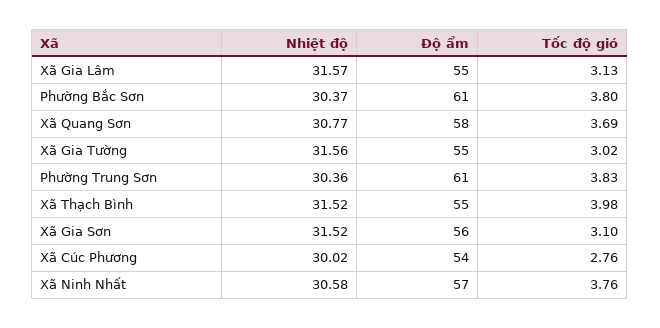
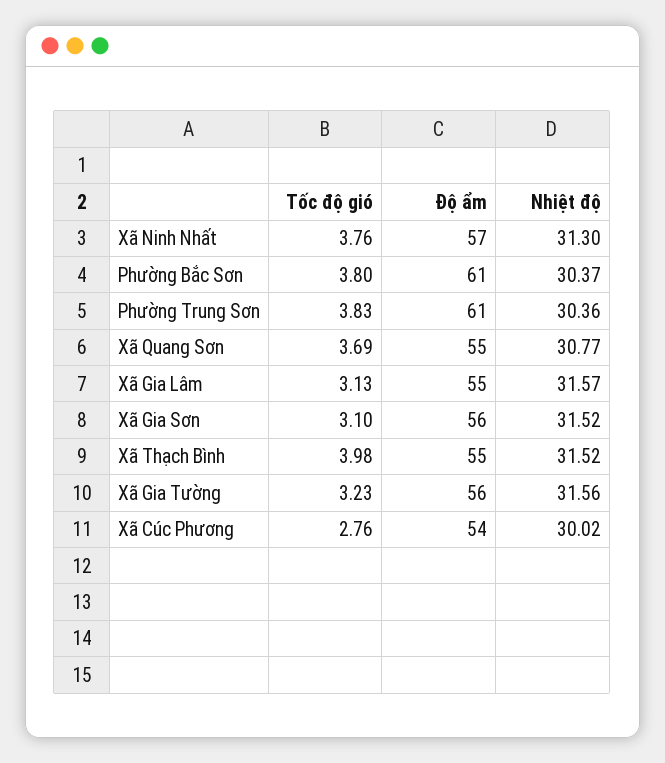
  {
    "Nhiệt độ": {
      "Xã Gia Lâm": 31.57,
      "Phường Bắc Sơn": 30.37,
      "Xã Quang Sơn": 30.77,
      "Xã Gia Tường": 31.56,
      "Phường Trung Sơn": 30.36,
      "Xã Thạch Bình": 31.52,
      "Xã Gia Sơn": 31.52,
      "Xã Cúc Phương": 30.02,
-     "Xã Ninh Nhất": 30.58
+     "Xã Ninh Nhất": 31.3
    },
    "Độ ẩm": {
      "Xã Gia Lâm": 55,
      "Phường Bắc Sơn": 61,
-     "Xã Quang Sơn": 58,
+     "Xã Quang Sơn": 55,
-     "Xã Gia Tường": 55,
+     "Xã Gia Tường": 56,
      "Phường Trung Sơn": 61,
      "Xã Thạch Bình": 55,
      "Xã Gia Sơn": 56,
      "Xã Cúc Phương": 54,
      "Xã Ninh Nhất": 57
    },
    "Tốc độ gió": {
      "Xã Gia Lâm": 3.13,
      "Phường Bắc Sơn": 3.8,
      "Xã Quang Sơn": 3.69,
-     "Xã Gia Tường": 3.02,
+     "Xã Gia Tường": 3.23,
      "Phường Trung Sơn": 3.83,
      "Xã Thạch Bình": 3.98,
      "Xã Gia Sơn": 3.1,
      "Xã Cúc Phương": 2.76,
      "Xã Ninh Nhất": 3.76
    }
  }

